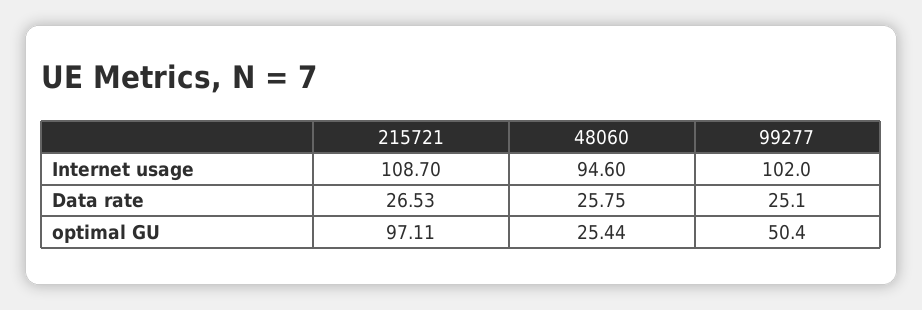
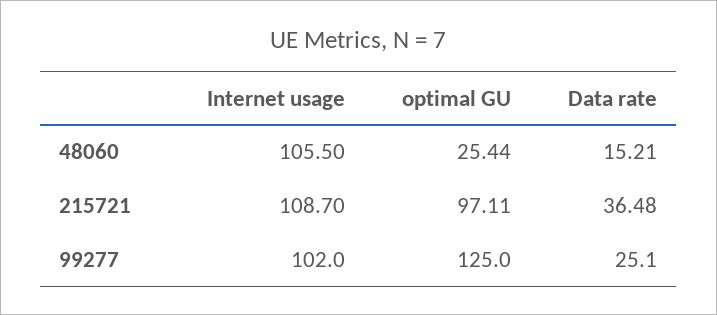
  {
    "215721": {
      "Internet usage": 108.7,
-     "Data rate": 26.53,
+     "Data rate": 36.48,
      "optimal GU": 97.11
    },
    "48060": {
-     "Internet usage": 94.6,
+     "Internet usage": 105.5,
-     "Data rate": 25.75,
+     "Data rate": 15.21,
      "optimal GU": 25.44
    },
    "99277": {
      "Internet usage": 102,
      "Data rate": 25.1,
-     "optimal GU": 50.4
+     "optimal GU": 125
    }
  }

